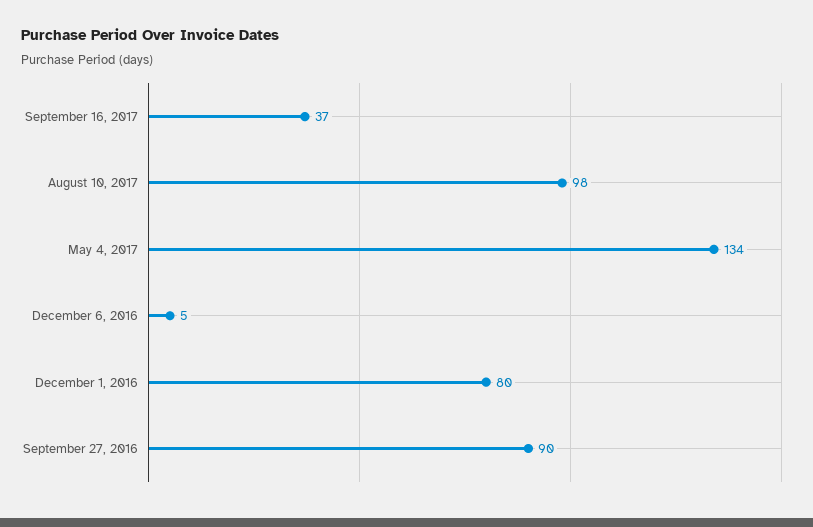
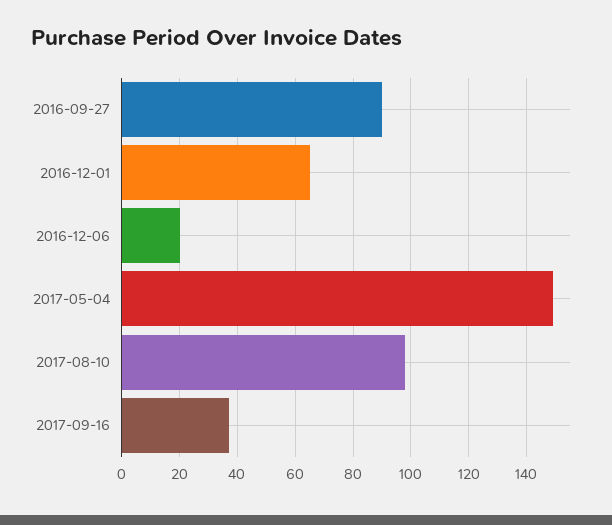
  {
    "September 16, 2017": 37,
    "August 10, 2017": 98,
-   "May 4, 2017": 134,
+   "May 4, 2017": 150,
-   "December 6, 2016": 5,
+   "December 6, 2016": 20,
-   "December 1, 2016": 80,
+   "December 1, 2016": 65,
    "September 27, 2016": 90
  }

